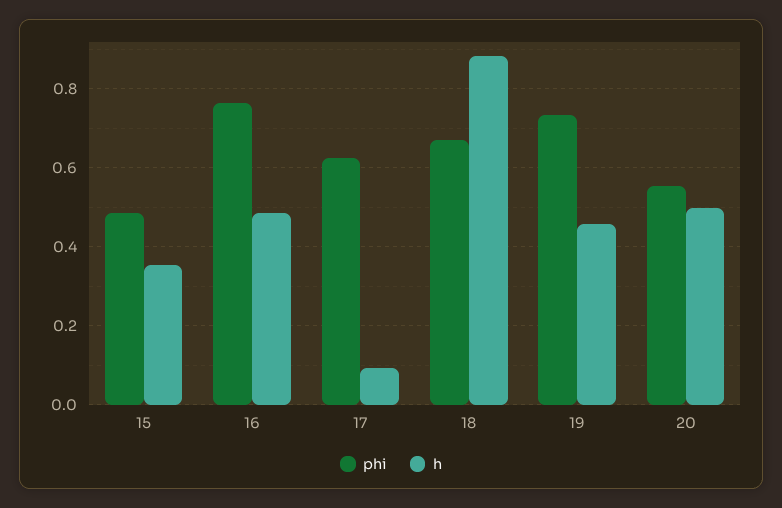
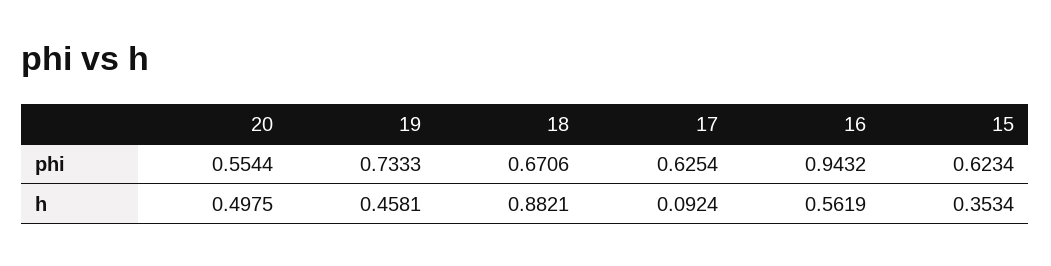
  {
    "phi": {
-     "15": 0.48,
+     "15": 0.6234,
-     "16": 0.76,
+     "16": 0.9432,
      "17": 0.6254,
      "18": 0.6706,
      "19": 0.7333,
      "20": 0.5544
    },
    "h": {
      "15": 0.3534,
-     "16": 0.48,
+     "16": 0.5619,
      "17": 0.0924,
      "18": 0.8821,
      "19": 0.4581,
      "20": 0.4975
    }
  }

